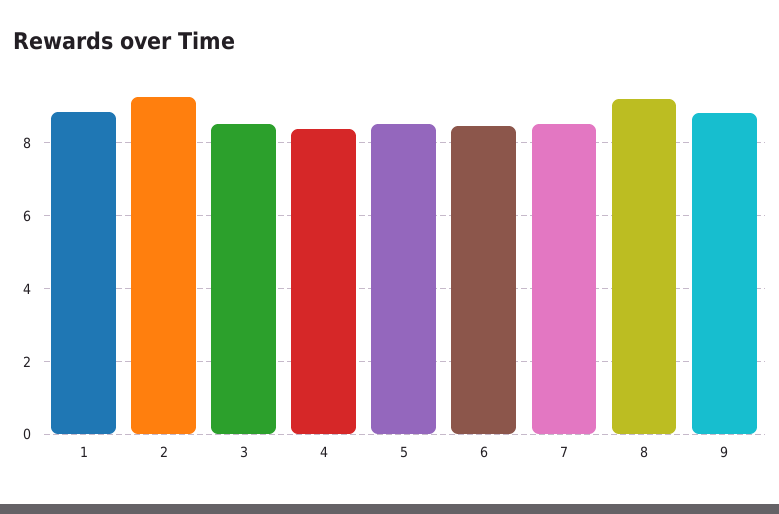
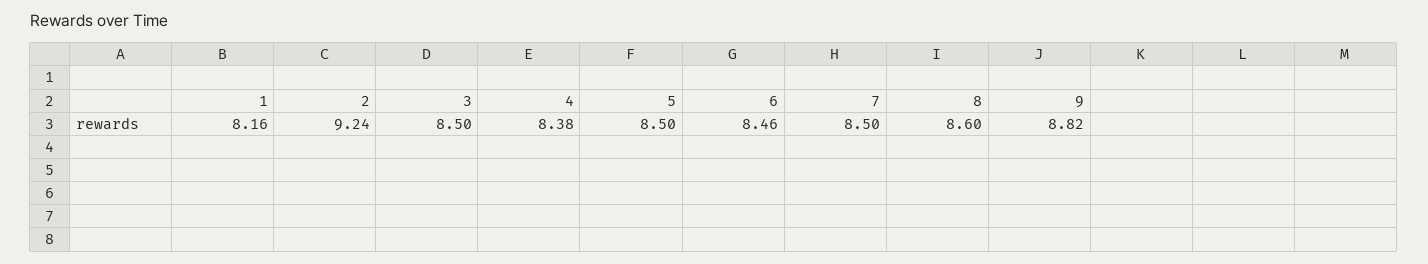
  {
-   "1": 8.8,
+   "1": 8.16,
    "2": 9.24,
    "3": 8.5,
    "4": 8.38,
    "5": 8.5,
    "6": 8.46,
    "7": 8.5,
-   "8": 9.2,
+   "8": 8.6,
    "9": 8.82
  }

